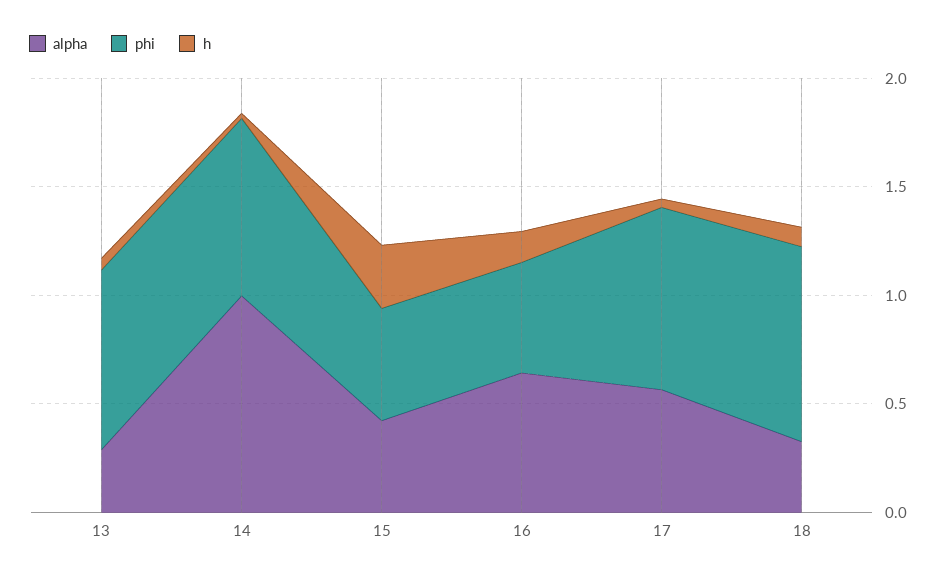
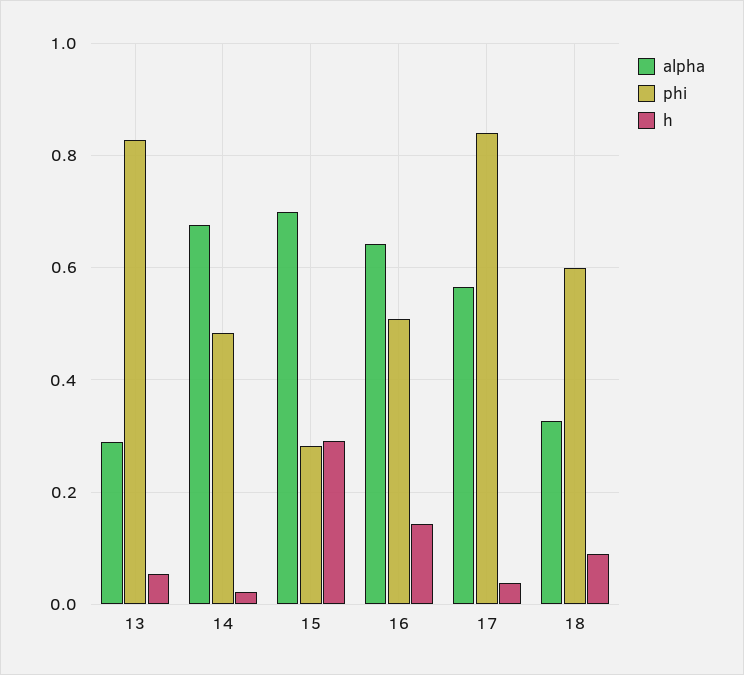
  {
    "alpha": {
      "13": 0.28,
-     "14": 1,
+     "14": 0.68,
-     "15": 0.4,
+     "15": 0.7,
      "16": 0.64,
      "17": 0.56,
      "18": 0.32
    },
    "phi": {
      "13": 0.82,
-     "14": 0.8,
+     "14": 0.48,
-     "15": 0.5,
+     "15": 0.28,
      "16": 0.5,
      "17": 0.84,
-     "18": 0.9
+     "18": 0.6
    },
    "h": {
      "13": 0.06,
      "14": 0.02,
      "15": 0.3,
      "16": 0.14,
      "17": 0.04,
      "18": 0.1
    }
  }

